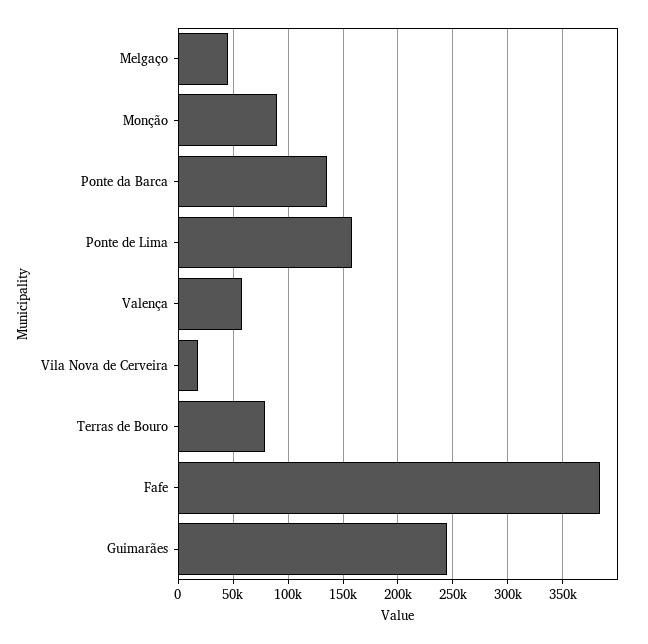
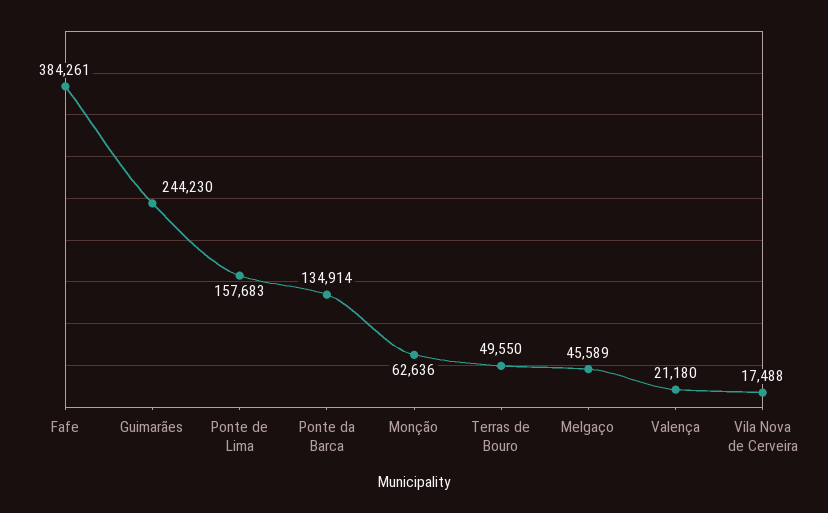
  {
    "Melgaço": 45589,
-   "Monção": 90000,
+   "Monção": 62636,
    "Ponte da Barca": 134914,
    "Ponte de Lima": 157683,
-   "Valença": 60000,
+   "Valença": 21180,
    "Vila Nova de Cerveira": 17488,
-   "Terras de Bouro": 80000,
+   "Terras de Bouro": 49550,
    "Fafe": 384261,
    "Guimarães": 244230
  }

